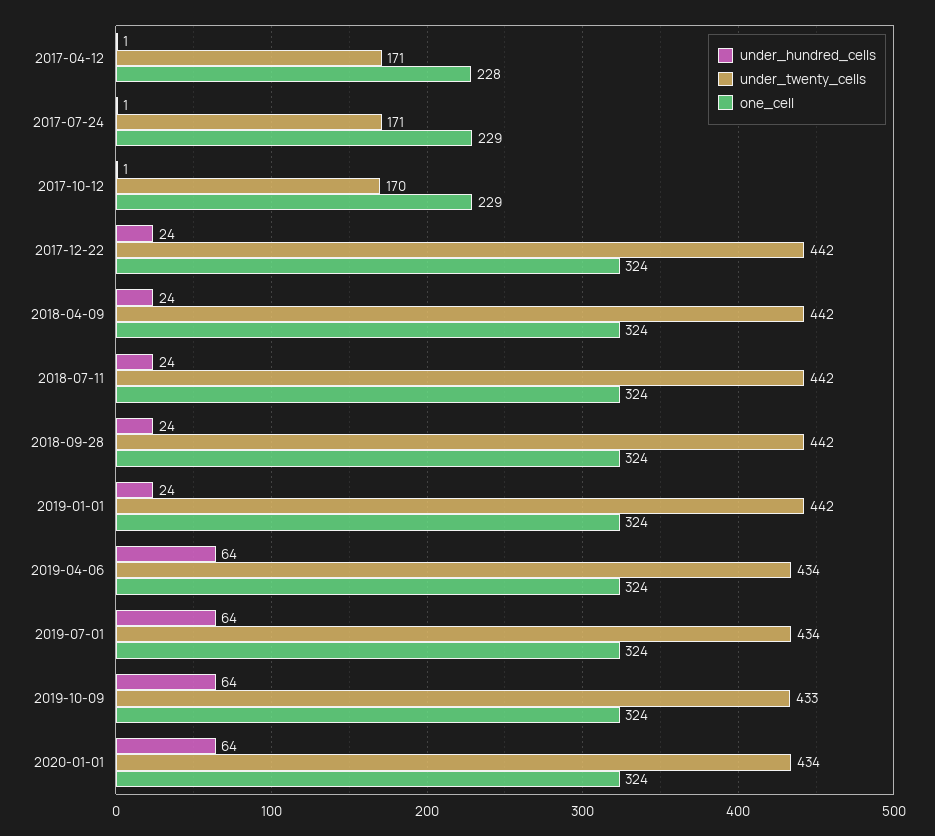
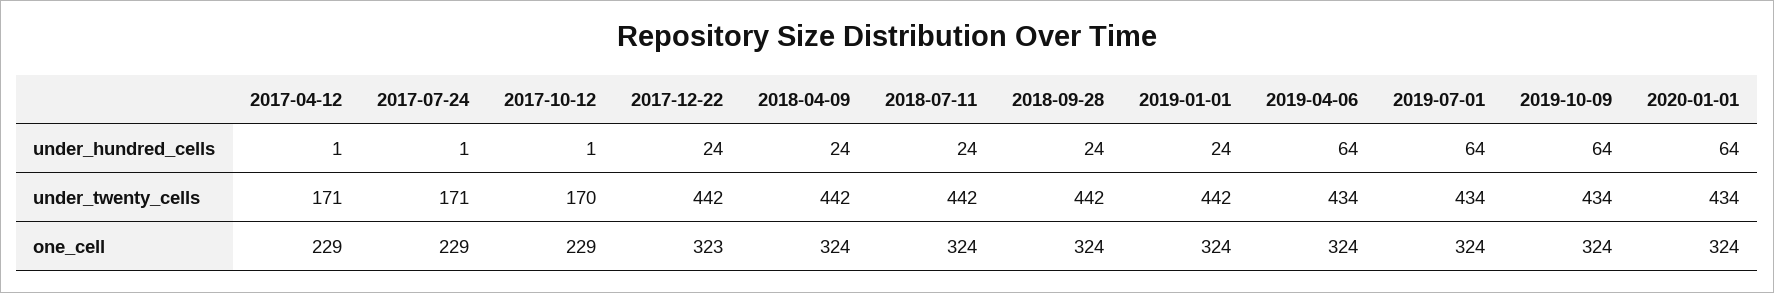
  {
    "under_hundred_cells": {
      "2017-04-12": 1,
      "2017-07-24": 1,
      "2017-10-12": 1,
      "2017-12-22": 24,
      "2018-04-09": 24,
      "2018-07-11": 24,
      "2018-09-28": 24,
      "2019-01-01": 24,
      "2019-04-06": 64,
      "2019-07-01": 64,
      "2019-10-09": 64,
      "2020-01-01": 64
    },
    "under_twenty_cells": {
      "2017-04-12": 171,
      "2017-07-24": 171,
      "2017-10-12": 170,
      "2017-12-22": 442,
      "2018-04-09": 442,
      "2018-07-11": 442,
      "2018-09-28": 442,
      "2019-01-01": 442,
      "2019-04-06": 434,
      "2019-07-01": 434,
-     "2019-10-09": 433,
+     "2019-10-09": 434,
      "2020-01-01": 434
    },
    "one_cell": {
-     "2017-04-12": 228,
+     "2017-04-12": 229,
      "2017-07-24": 229,
      "2017-10-12": 229,
-     "2017-12-22": 324,
+     "2017-12-22": 323,
      "2018-04-09": 324,
      "2018-07-11": 324,
      "2018-09-28": 324,
      "2019-01-01": 324,
      "2019-04-06": 324,
      "2019-07-01": 324,
      "2019-10-09": 324,
      "2020-01-01": 324
    }
  }

